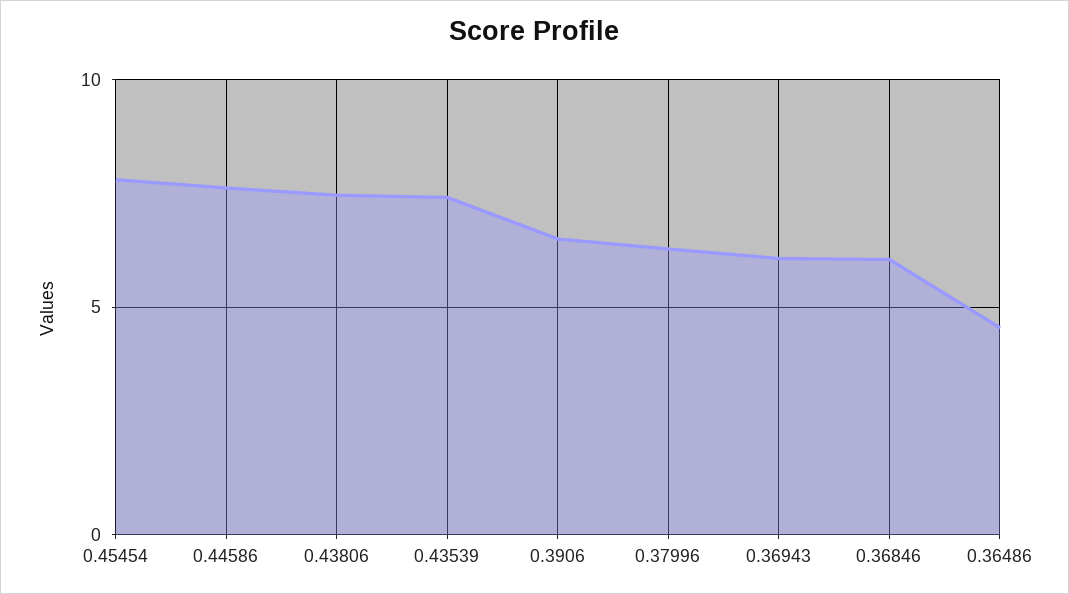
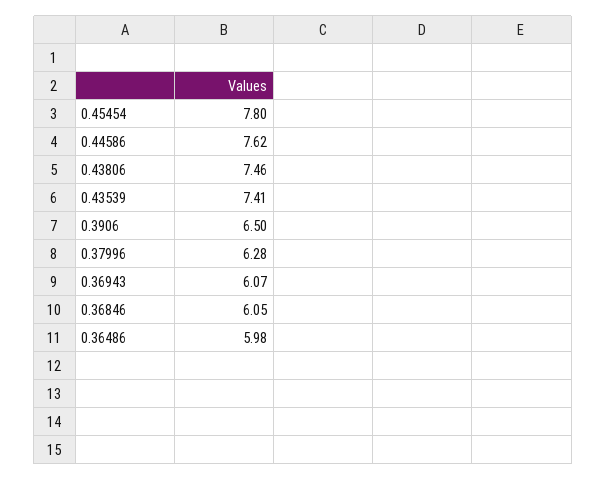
  {
    "0.45454": 7.8,
    "0.44586": 7.62,
    "0.43806": 7.46,
    "0.43539": 7.41,
    "0.3906": 6.5,
    "0.37996": 6.28,
    "0.36943": 6.07,
    "0.36846": 6.05,
-   "0.36486": 4.5
+   "0.36486": 5.98
  }

